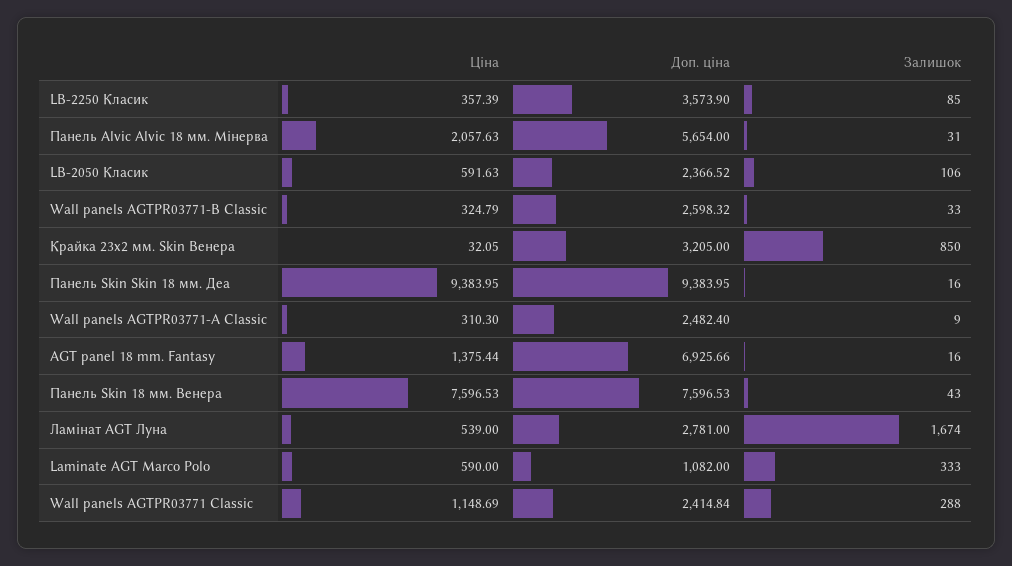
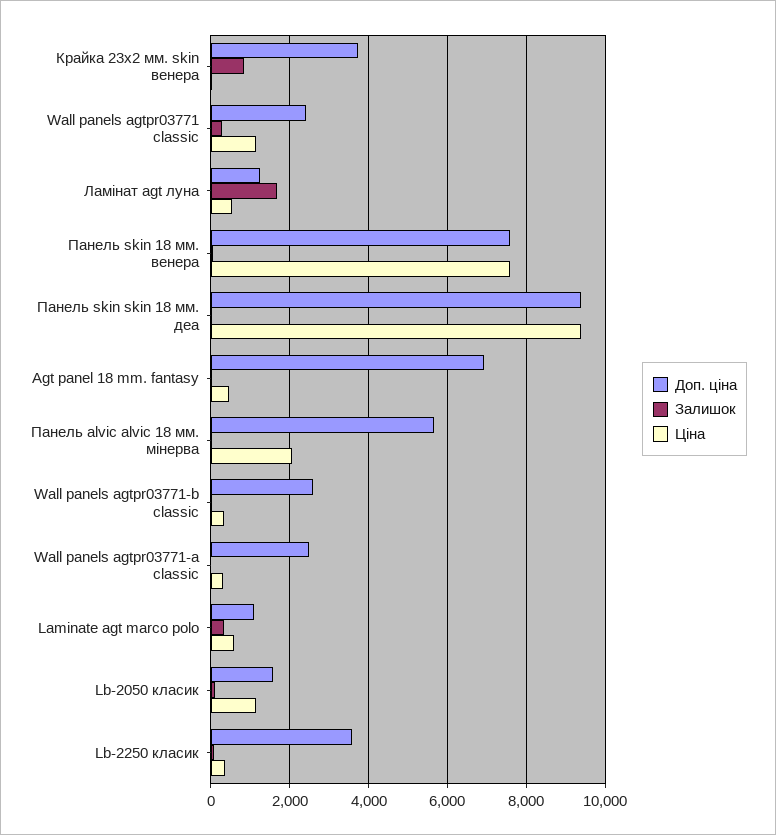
  {
    "Ціна": {
      "LB-2250 Класик": 357.39,
      "Панель Alvic Alvic 18 мм. Мінерва": 2057.63,
-     "LB-2050 Класик": 591.63,
+     "LB-2050 Класик": 1200,
      "Wall panels AGTPR03771-B Classic": 324.79,
      "Крайка 23x2 мм. Skin Венера": 32.05,
      "Панель Skin Skin 18 мм. Деа": 9383.95,
      "Wall panels AGTPR03771-А Classic": 310.3,
-     "AGT panel 18 mm. Fantasy": 1375.44,
+     "AGT panel 18 mm. Fantasy": 400,
      "Панель Skin 18 мм. Венера": 7596.53,
      "Ламінат AGT Луна": 539,
      "Laminate AGT Marco Polo": 590,
      "Wall panels AGTPR03771 Classic": 1148.69
    },
    "Доп. ціна": {
      "LB-2250 Класик": 3573.9,
      "Панель Alvic Alvic 18 мм. Мінерва": 5654,
-     "LB-2050 Класик": 2366.52,
+     "LB-2050 Класик": 1600,
      "Wall panels AGTPR03771-B Classic": 2598.32,
-     "Крайка 23x2 мм. Skin Венера": 3205,
+     "Крайка 23x2 мм. Skin Венера": 3800,
      "Панель Skin Skin 18 мм. Деа": 9383.95,
      "Wall panels AGTPR03771-А Classic": 2482.4,
      "AGT panel 18 mm. Fantasy": 6925.66,
      "Панель Skin 18 мм. Венера": 7596.53,
-     "Ламінат AGT Луна": 2781,
+     "Ламінат AGT Луна": 1200,
      "Laminate AGT Marco Polo": 1082,
      "Wall panels AGTPR03771 Classic": 2414.84
    },
    "Залишок": {
      "LB-2250 Класик": 85,
      "Панель Alvic Alvic 18 мм. Мінерва": 31,
      "LB-2050 Класик": 106,
      "Wall panels AGTPR03771-B Classic": 33,
      "Крайка 23x2 мм. Skin Венера": 850,
      "Панель Skin Skin 18 мм. Деа": 16,
      "Wall panels AGTPR03771-А Classic": 9,
      "AGT panel 18 mm. Fantasy": 16,
      "Панель Skin 18 мм. Венера": 43,
      "Ламінат AGT Луна": 1674,
      "Laminate AGT Marco Polo": 333,
      "Wall panels AGTPR03771 Classic": 288
    }
  }

